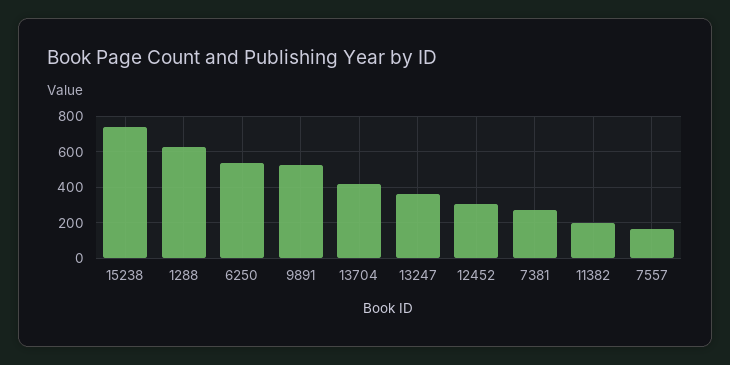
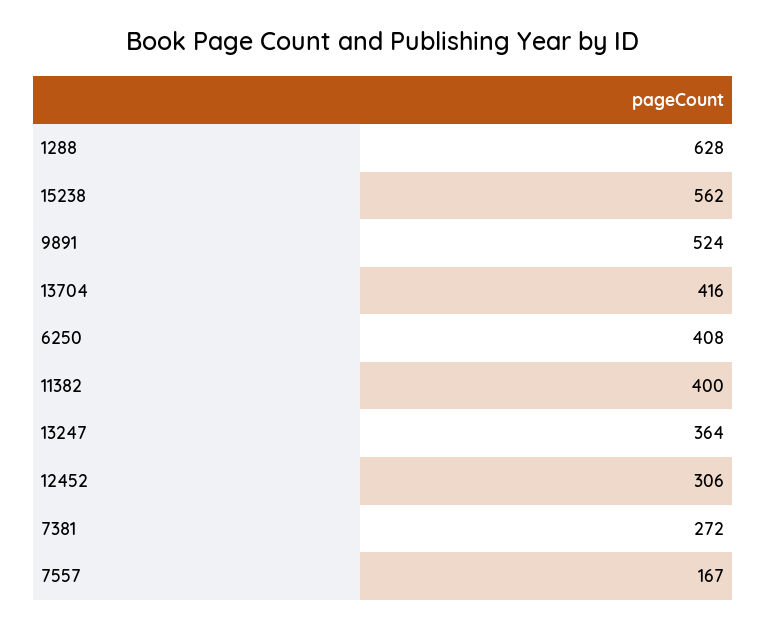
  {
-   "15238": 750,
+   "15238": 562,
    "1288": 628,
-   "6250": 550,
+   "6250": 408,
    "9891": 524,
    "13704": 416,
    "13247": 364,
    "12452": 306,
    "7381": 272,
-   "11382": 200,
+   "11382": 400,
    "7557": 167
  }

